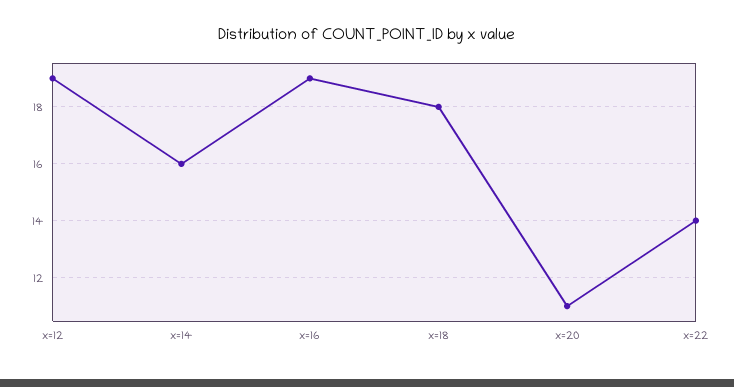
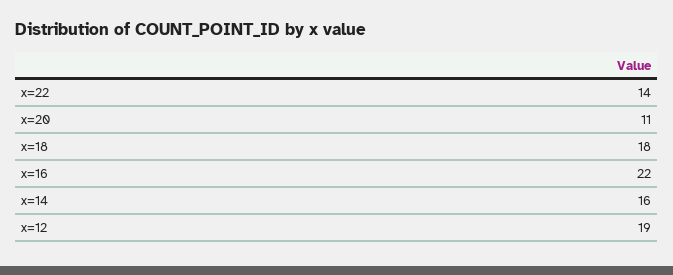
  {
    "x=12": 19,
    "x=14": 16,
-   "x=16": 19,
+   "x=16": 22,
    "x=18": 18,
    "x=20": 11,
    "x=22": 14
  }

